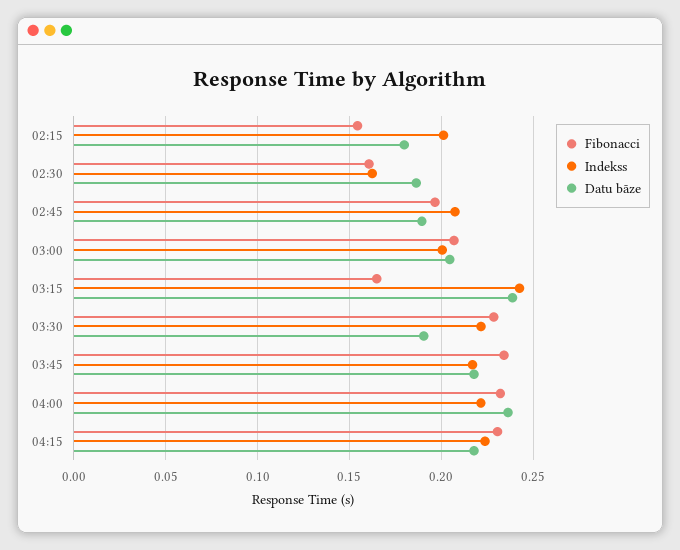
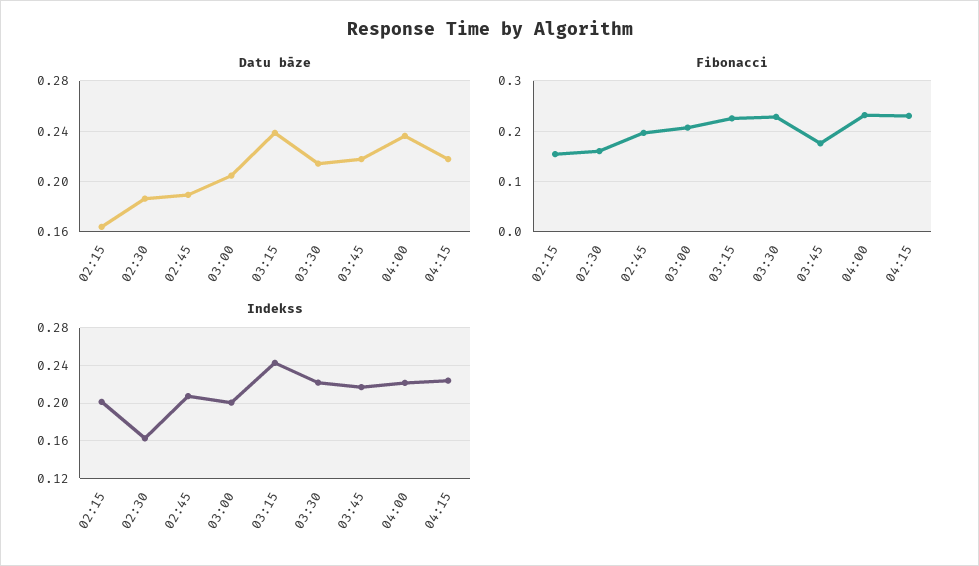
  {
    "Fibonacci": {
      "02:15": 0.155,
      "02:30": 0.16,
      "02:45": 0.195,
      "03:00": 0.205,
-     "03:15": 0.165,
+     "03:15": 0.22,
      "03:30": 0.23,
-     "03:45": 0.235,
+     "03:45": 0.18,
      "04:00": 0.23,
      "04:15": 0.23
    },
    "Indekss": {
      "02:15": 0.2,
      "02:30": 0.16,
      "02:45": 0.205,
      "03:00": 0.2,
      "03:15": 0.245,
      "03:30": 0.22,
      "03:45": 0.215,
      "04:00": 0.22,
      "04:15": 0.225
    },
    "Datu bāze": {
-     "02:15": 0.18,
+     "02:15": 0.165,
      "02:30": 0.185,
      "02:45": 0.19,
      "03:00": 0.205,
      "03:15": 0.24,
-     "03:30": 0.19,
+     "03:30": 0.215,
      "03:45": 0.22,
      "04:00": 0.235,
      "04:15": 0.22
    }
  }

